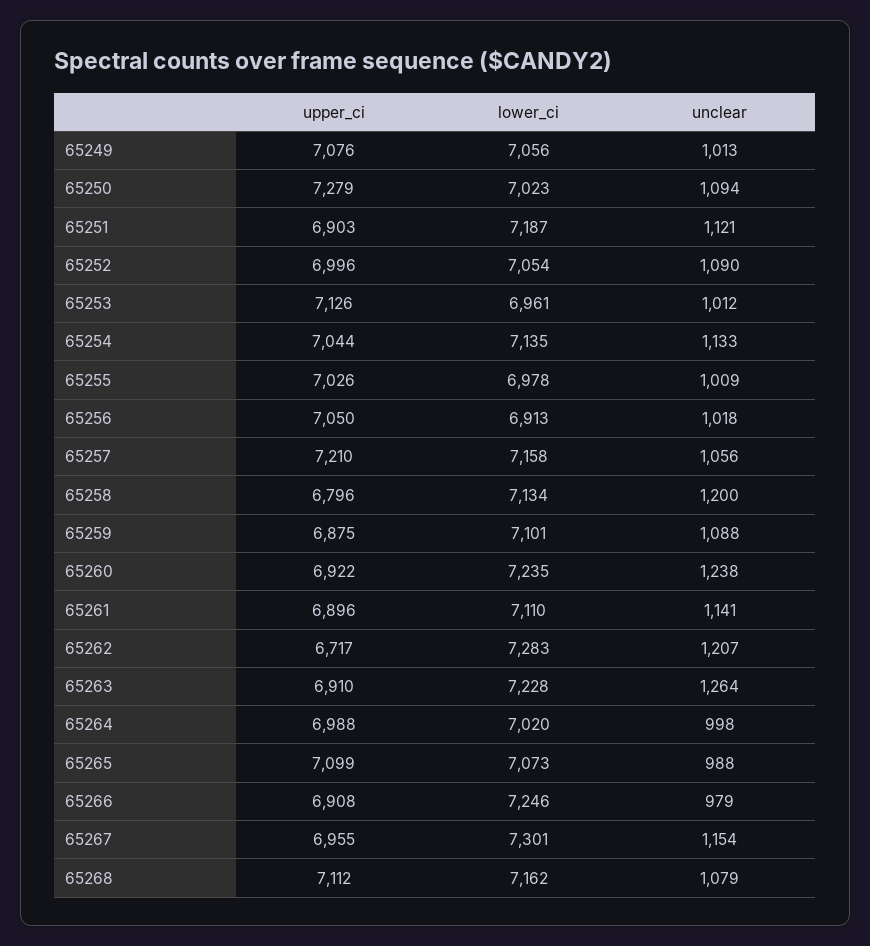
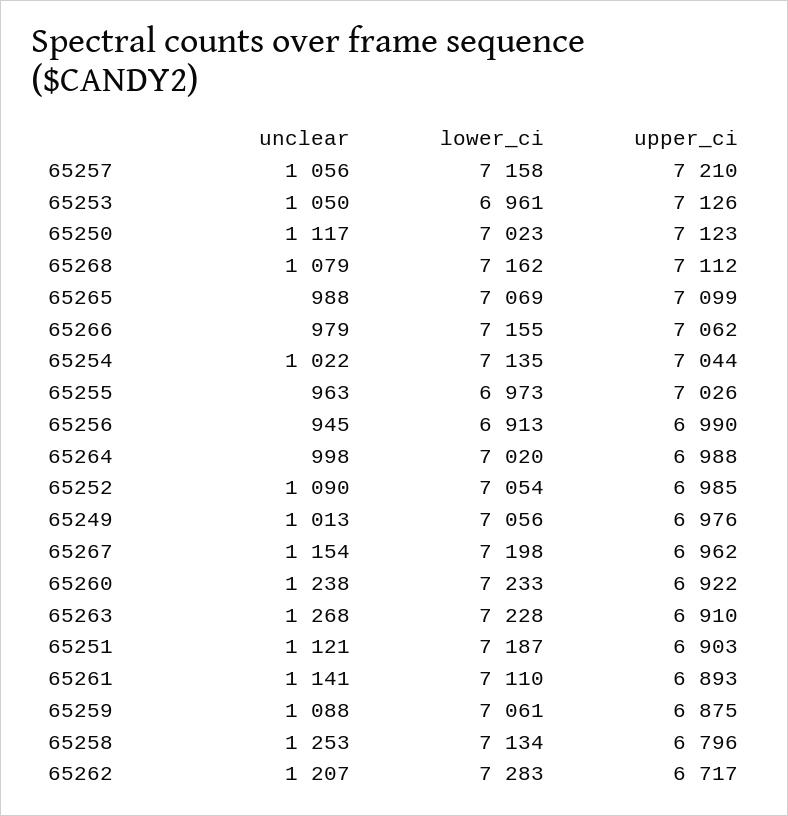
  {
    "upper_ci": {
-     "65249": 7076,
+     "65249": 6976,
-     "65250": 7279,
+     "65250": 7123,
      "65251": 6903,
-     "65252": 6996,
+     "65252": 6985,
      "65253": 7126,
      "65254": 7044,
      "65255": 7026,
-     "65256": 7050,
+     "65256": 6990,
      "65257": 7210,
      "65258": 6796,
      "65259": 6875,
      "65260": 6922,
-     "65261": 6896,
+     "65261": 6893,
      "65262": 6717,
      "65263": 6910,
      "65264": 6988,
      "65265": 7099,
-     "65266": 6908,
+     "65266": 7062,
-     "65267": 6955,
+     "65267": 6962,
      "65268": 7112
    },
    "lower_ci": {
      "65249": 7056,
      "65250": 7023,
      "65251": 7187,
      "65252": 7054,
      "65253": 6961,
      "65254": 7135,
-     "65255": 6978,
+     "65255": 6973,
      "65256": 6913,
      "65257": 7158,
      "65258": 7134,
-     "65259": 7101,
+     "65259": 7061,
-     "65260": 7235,
+     "65260": 7233,
      "65261": 7110,
      "65262": 7283,
      "65263": 7228,
      "65264": 7020,
-     "65265": 7073,
+     "65265": 7069,
-     "65266": 7246,
+     "65266": 7155,
-     "65267": 7301,
+     "65267": 7198,
      "65268": 7162
    },
    "unclear": {
      "65249": 1013,
-     "65250": 1094,
+     "65250": 1117,
      "65251": 1121,
      "65252": 1090,
-     "65253": 1012,
+     "65253": 1050,
-     "65254": 1133,
+     "65254": 1022,
-     "65255": 1009,
+     "65255": 963,
-     "65256": 1018,
+     "65256": 945,
      "65257": 1056,
-     "65258": 1200,
+     "65258": 1253,
      "65259": 1088,
      "65260": 1238,
      "65261": 1141,
      "65262": 1207,
-     "65263": 1264,
+     "65263": 1268,
      "65264": 998,
      "65265": 988,
      "65266": 979,
      "65267": 1154,
      "65268": 1079
    }
  }

